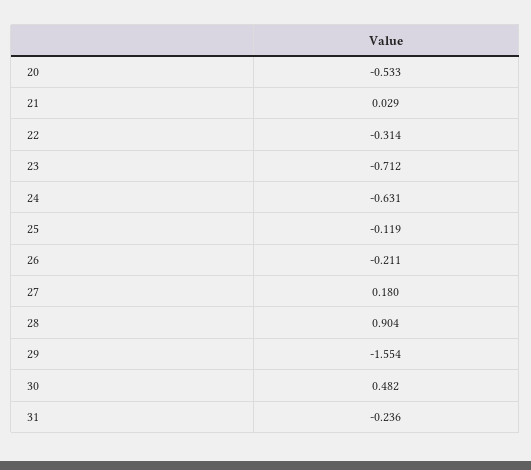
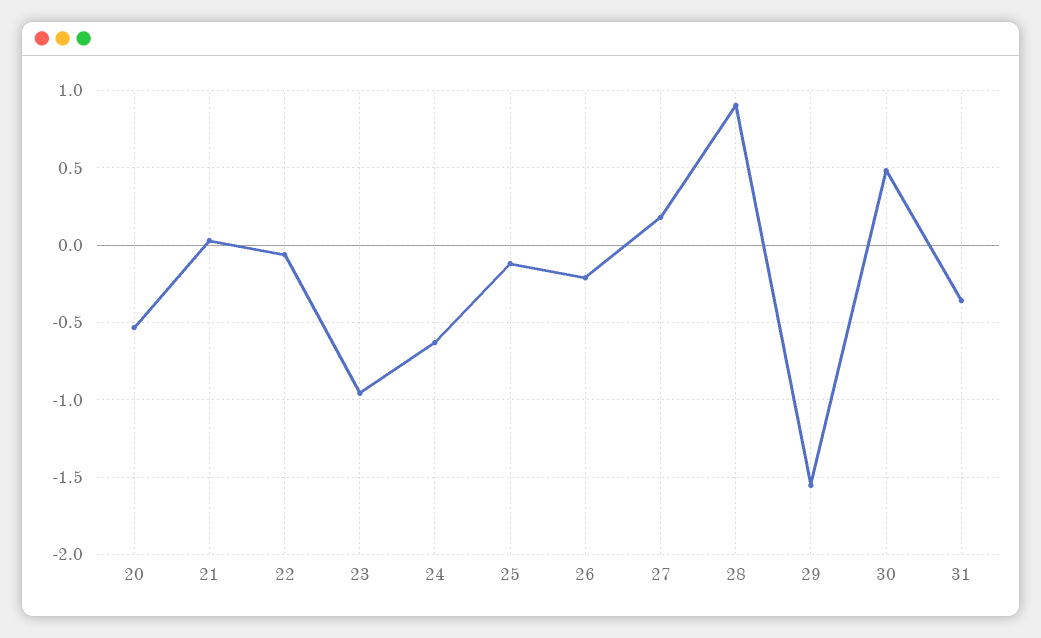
  {
    "20": -0.533,
    "21": 0.029,
-   "22": -0.314,
+   "22": -0.05,
-   "23": -0.712,
+   "23": -0.95,
    "24": -0.631,
    "25": -0.119,
    "26": -0.211,
    "27": 0.18,
    "28": 0.904,
    "29": -1.554,
    "30": 0.482,
-   "31": -0.236
+   "31": -0.35
  }

